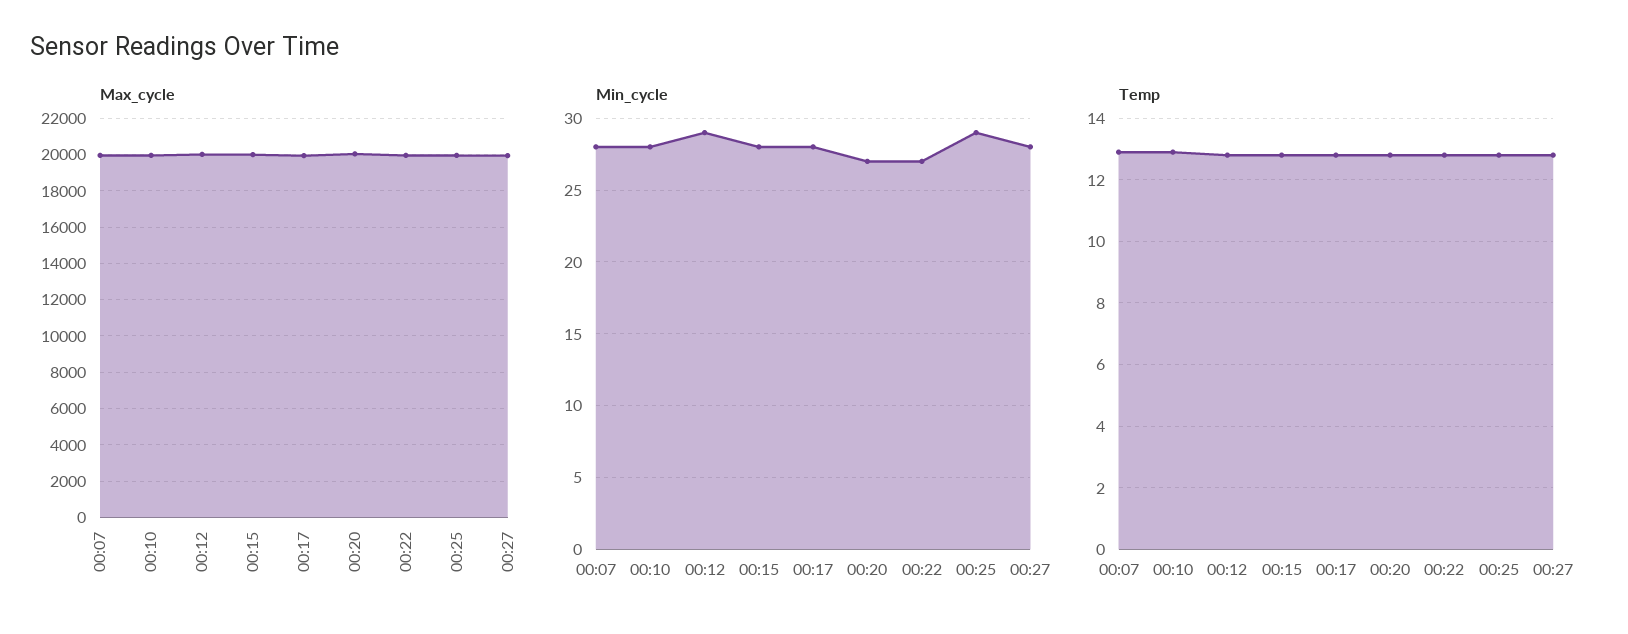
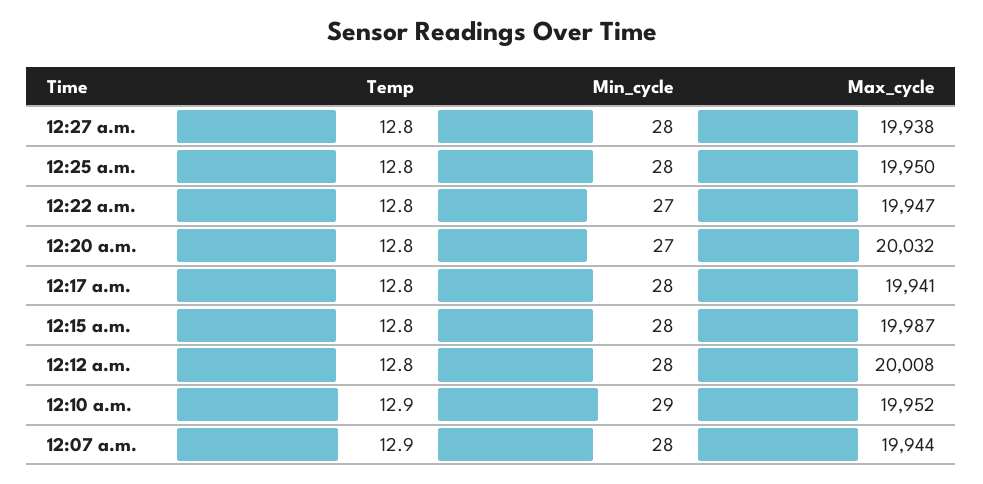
  {
    "Max_cycle": {
      "00:07": 19944,
      "00:10": 19952,
      "00:12": 20008,
      "00:15": 19987,
      "00:17": 19941,
      "00:20": 20032,
      "00:22": 19947,
      "00:25": 19950,
      "00:27": 19938
    },
    "Min_cycle": {
      "00:07": 28,
-     "00:10": 28,
+     "00:10": 29,
-     "00:12": 29,
+     "00:12": 28,
      "00:15": 28,
      "00:17": 28,
      "00:20": 27,
      "00:22": 27,
-     "00:25": 29,
+     "00:25": 28,
      "00:27": 28
    },
    "Temp": {
      "00:07": 12.9,
      "00:10": 12.9,
      "00:12": 12.8,
      "00:15": 12.8,
      "00:17": 12.8,
      "00:20": 12.8,
      "00:22": 12.8,
      "00:25": 12.8,
      "00:27": 12.8
    }
  }

